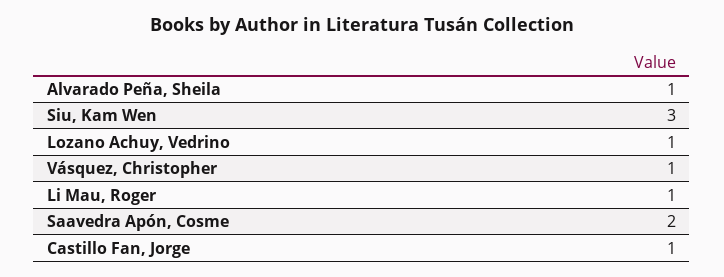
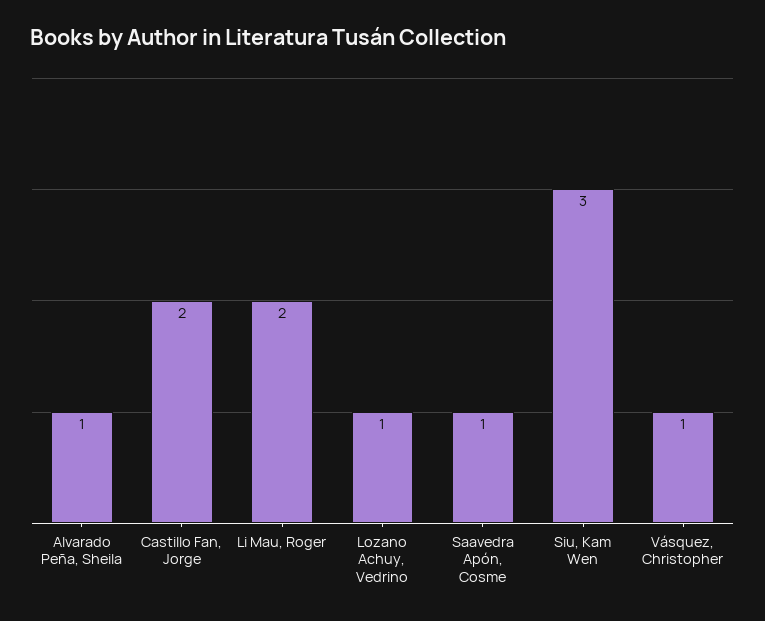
  {
    "Alvarado Peña, Sheila": 1,
    "Siu, Kam Wen": 3,
    "Lozano Achuy, Vedrino": 1,
    "Vásquez, Christopher": 1,
-   "Li Mau, Roger": 1,
+   "Li Mau, Roger": 2,
-   "Saavedra Apón, Cosme": 2,
+   "Saavedra Apón, Cosme": 1,
-   "Castillo Fan, Jorge": 1
+   "Castillo Fan, Jorge": 2
  }

